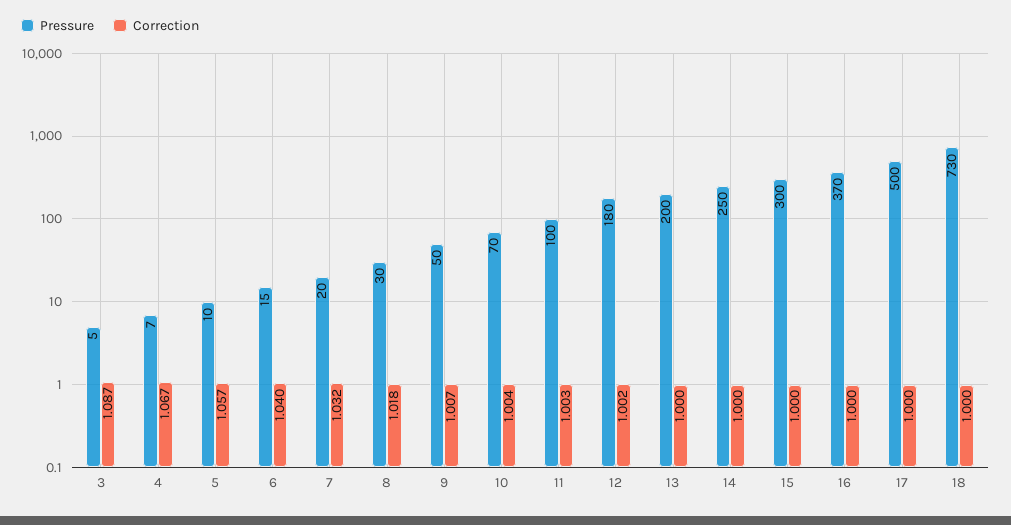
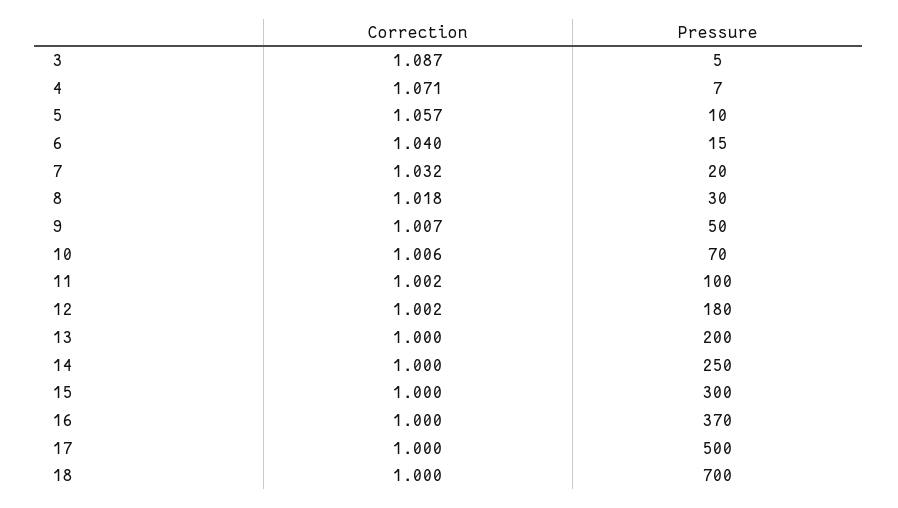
  {
    "Pressure": {
      "3": 5,
      "4": 7,
      "5": 10,
      "6": 15,
      "7": 20,
      "8": 30,
      "9": 50,
      "10": 70,
      "11": 100,
      "12": 180,
      "13": 200,
      "14": 250,
      "15": 300,
      "16": 370,
      "17": 500,
-     "18": 730
+     "18": 700
    },
    "Correction": {
      "3": 1.087,
-     "4": 1.067,
+     "4": 1.071,
      "5": 1.057,
      "6": 1.04,
      "7": 1.032,
      "8": 1.018,
      "9": 1.007,
-     "10": 1.004,
+     "10": 1.006,
-     "11": 1.003,
+     "11": 1.002,
      "12": 1.002,
      "13": 1,
      "14": 1,
      "15": 1,
      "16": 1,
      "17": 1,
      "18": 1
    }
  }

